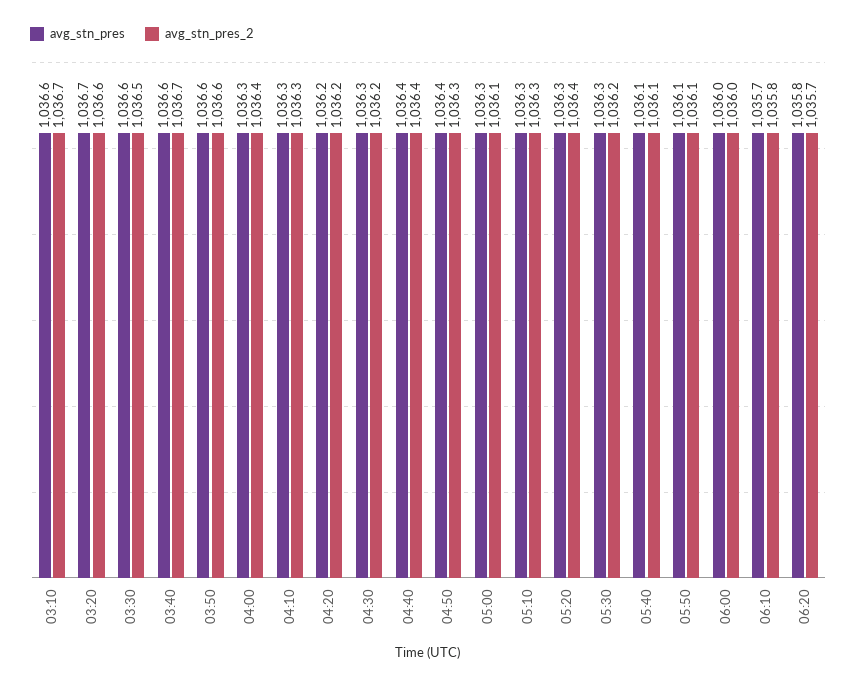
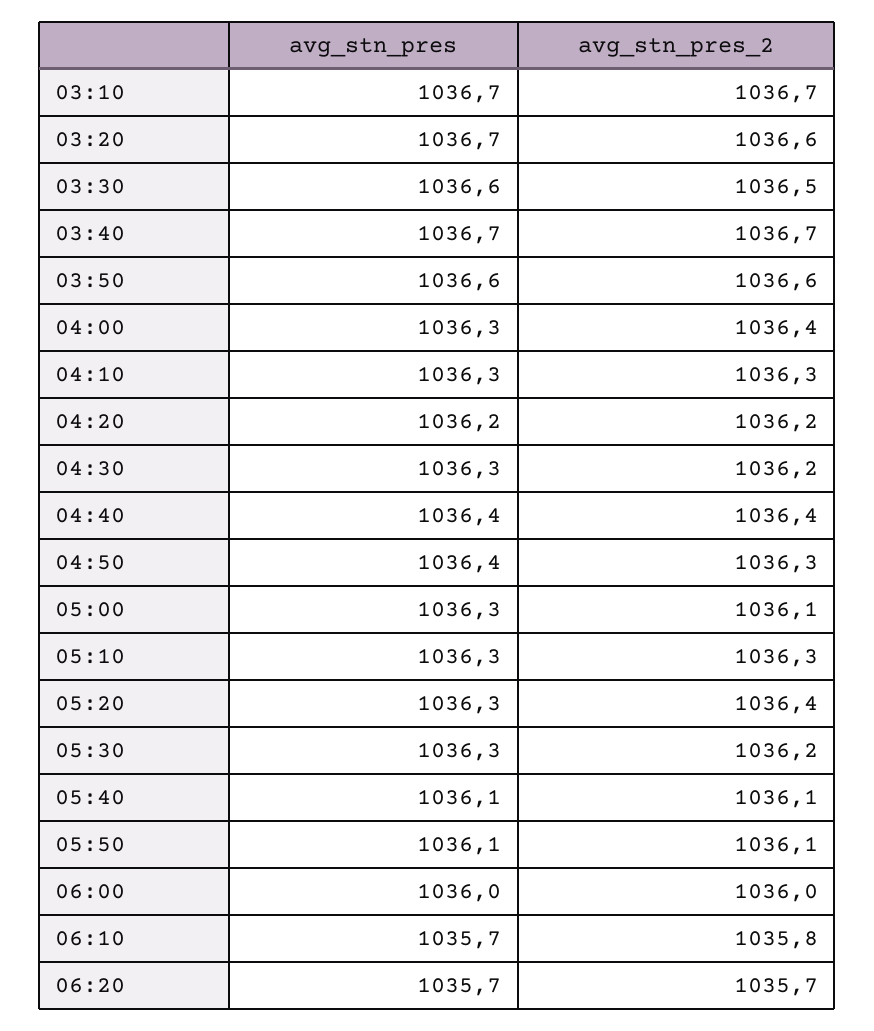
  {
    "avg_stn_pres": {
-     "03:10": 1036.6,
+     "03:10": 1036.7,
      "03:20": 1036.7,
      "03:30": 1036.6,
-     "03:40": 1036.6,
+     "03:40": 1036.7,
      "03:50": 1036.6,
      "04:00": 1036.3,
      "04:10": 1036.3,
      "04:20": 1036.2,
      "04:30": 1036.3,
      "04:40": 1036.4,
      "04:50": 1036.4,
      "05:00": 1036.3,
      "05:10": 1036.3,
      "05:20": 1036.3,
      "05:30": 1036.3,
      "05:40": 1036.1,
      "05:50": 1036.1,
      "06:00": 1036,
      "06:10": 1035.7,
-     "06:20": 1035.8
+     "06:20": 1035.7
    },
    "avg_stn_pres_2": {
      "03:10": 1036.7,
      "03:20": 1036.6,
      "03:30": 1036.5,
      "03:40": 1036.7,
      "03:50": 1036.6,
      "04:00": 1036.4,
      "04:10": 1036.3,
      "04:20": 1036.2,
      "04:30": 1036.2,
      "04:40": 1036.4,
      "04:50": 1036.3,
      "05:00": 1036.1,
      "05:10": 1036.3,
      "05:20": 1036.4,
      "05:30": 1036.2,
      "05:40": 1036.1,
      "05:50": 1036.1,
      "06:00": 1036,
      "06:10": 1035.8,
      "06:20": 1035.7
    }
  }

